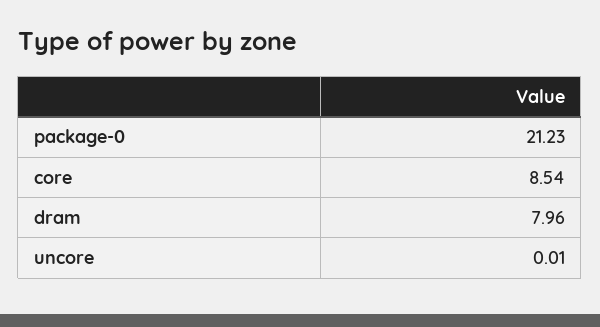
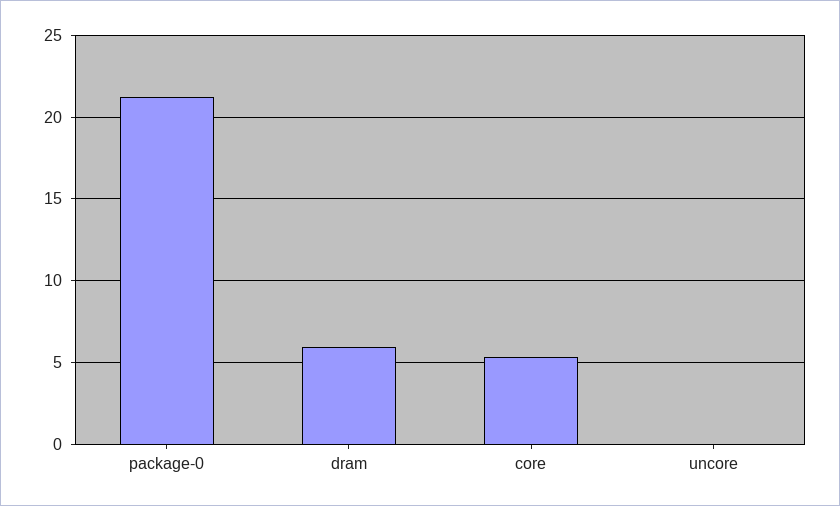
  {
    "package-0": 21.23,
-   "core": 8.54,
+   "core": 5.5,
-   "dram": 7.96,
+   "dram": 6,
    "uncore": 0.01
  }

